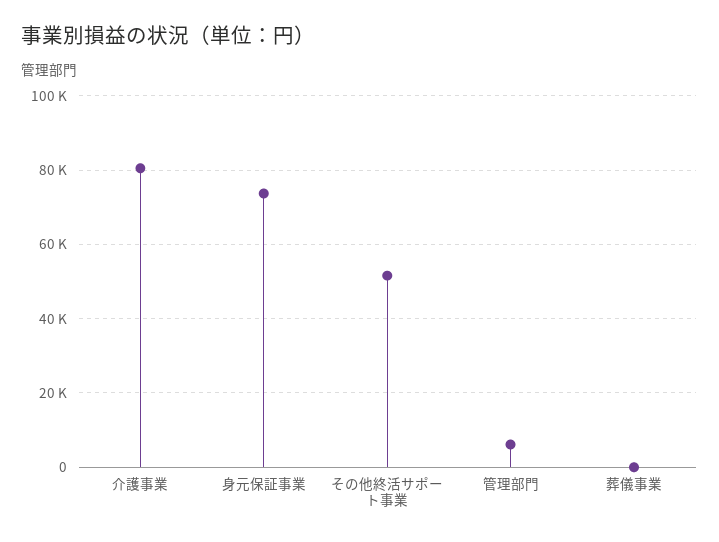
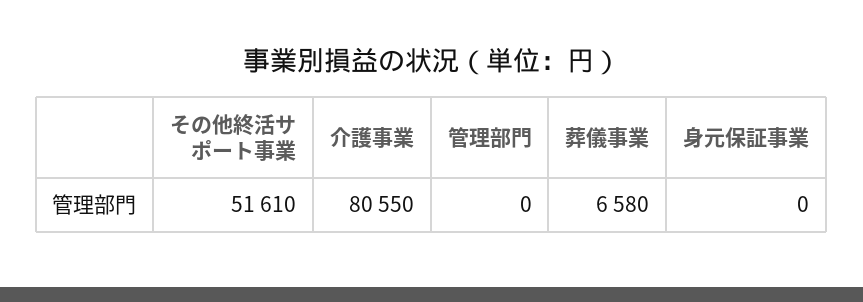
  {
    "介護事業": 80550,
-   "身元保証事業": 74000,
+   "身元保証事業": 0,
    "その他終活サポート事業": 51610,
-   "管理部門": 6000,
+   "管理部門": 0,
-   "葬儀事業": 0
+   "葬儀事業": 6580
  }

